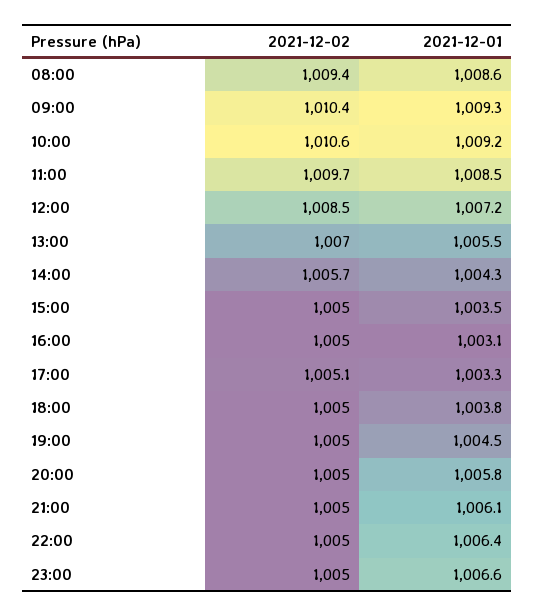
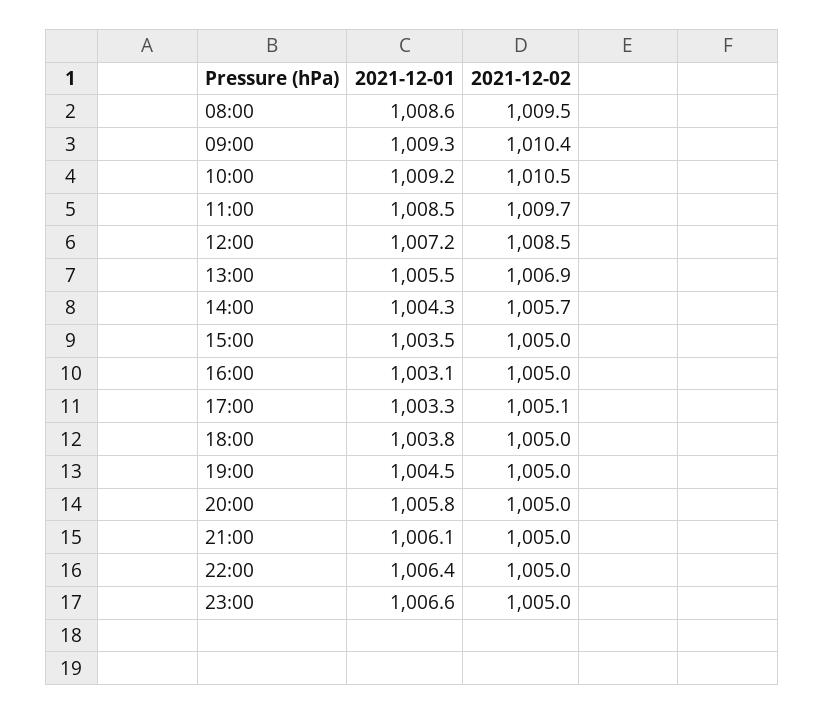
  {
    "2021-12-02": {
-     "08:00": 1009.4,
+     "08:00": 1009.5,
      "09:00": 1010.4,
-     "10:00": 1010.6,
+     "10:00": 1010.5,
      "11:00": 1009.7,
      "12:00": 1008.5,
-     "13:00": 1007,
+     "13:00": 1006.9,
      "14:00": 1005.7,
      "15:00": 1005,
      "16:00": 1005,
      "17:00": 1005.1,
      "18:00": 1005,
      "19:00": 1005,
      "20:00": 1005,
      "21:00": 1005,
      "22:00": 1005,
      "23:00": 1005
    },
    "2021-12-01": {
      "08:00": 1008.6,
      "09:00": 1009.3,
      "10:00": 1009.2,
      "11:00": 1008.5,
      "12:00": 1007.2,
      "13:00": 1005.5,
      "14:00": 1004.3,
      "15:00": 1003.5,
      "16:00": 1003.1,
      "17:00": 1003.3,
      "18:00": 1003.8,
      "19:00": 1004.5,
      "20:00": 1005.8,
      "21:00": 1006.1,
      "22:00": 1006.4,
      "23:00": 1006.6
    }
  }

